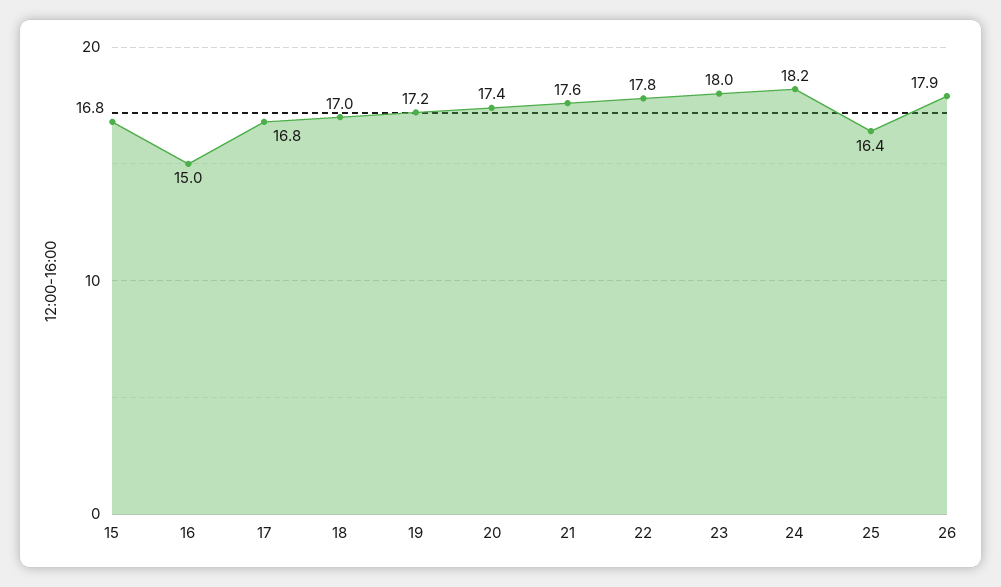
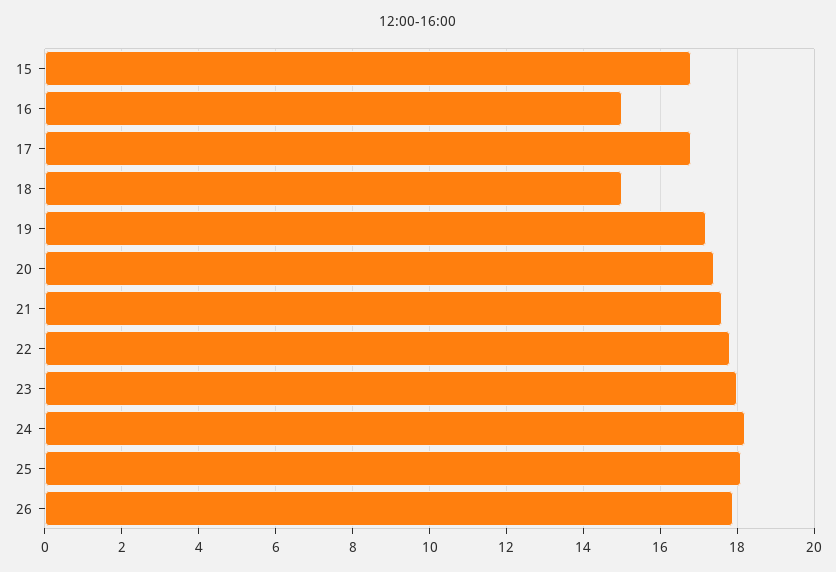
  {
    "15": 16.8,
    "16": 15,
    "17": 16.8,
-   "18": 17,
+   "18": 15,
    "19": 17.2,
    "20": 17.4,
    "21": 17.6,
    "22": 17.8,
    "23": 18,
    "24": 18.2,
-   "25": 16.4,
+   "25": 18,
    "26": 17.9
  }

